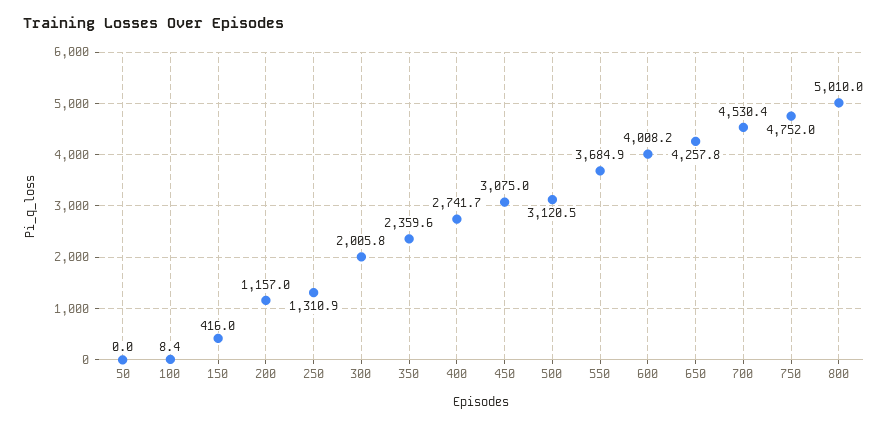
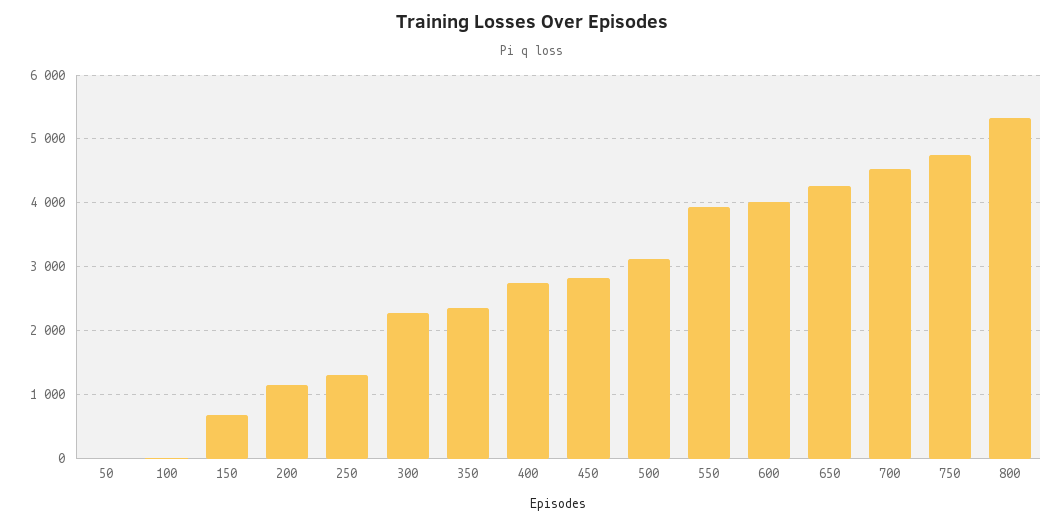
  {
    "50": 0,
    "100": 8.4,
-   "150": 416,
+   "150": 700,
    "200": 1157,
    "250": 1310.9,
-   "300": 2005.8,
+   "300": 2300,
    "350": 2359.6,
    "400": 2741.7,
-   "450": 3075,
+   "450": 2800,
    "500": 3120.5,
-   "550": 3684.9,
+   "550": 3900,
    "600": 4008.2,
    "650": 4257.8,
    "700": 4530.4,
    "750": 4752,
-   "800": 5010
+   "800": 5300
  }

